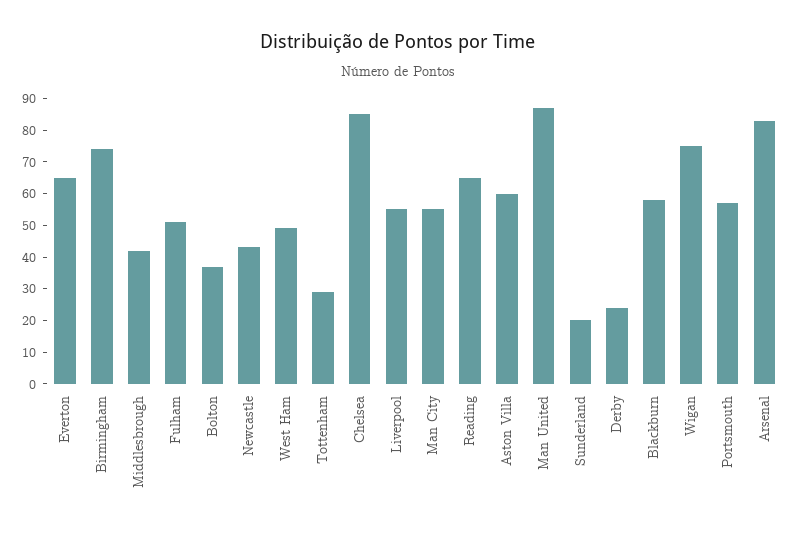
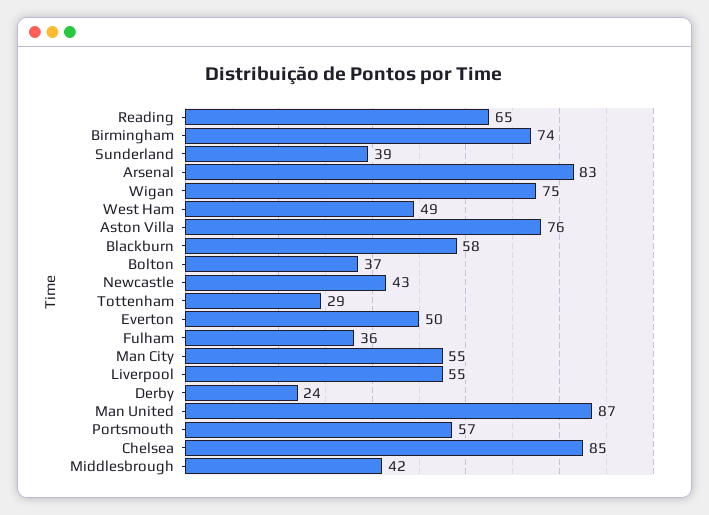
  {
-   "Everton": 65,
+   "Everton": 50,
    "Birmingham": 74,
    "Middlesbrough": 42,
-   "Fulham": 50,
+   "Fulham": 36,
    "Bolton": 37,
    "Newcastle": 43,
    "West Ham": 49,
    "Tottenham": 29,
    "Chelsea": 85,
    "Liverpool": 55,
    "Man City": 55,
    "Reading": 65,
-   "Aston Villa": 60,
+   "Aston Villa": 76,
    "Man United": 87,
-   "Sunderland": 20,
+   "Sunderland": 39,
    "Derby": 24,
    "Blackburn": 58,
    "Wigan": 75,
    "Portsmouth": 57,
    "Arsenal": 83
  }

